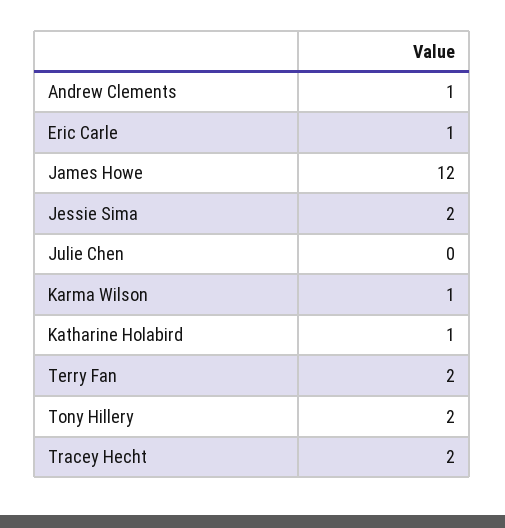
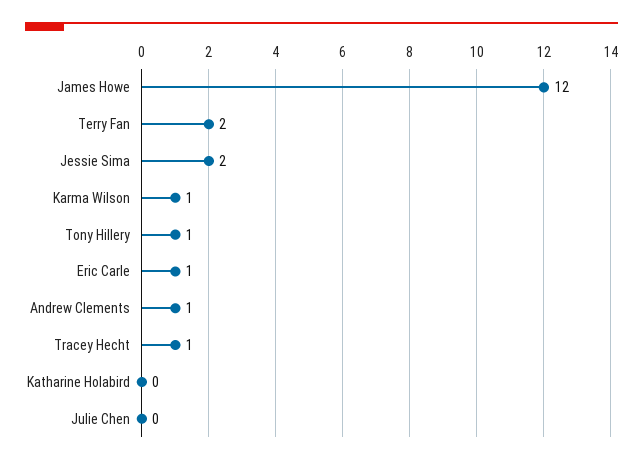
  {
    "Andrew Clements": 1,
    "Eric Carle": 1,
    "James Howe": 12,
    "Jessie Sima": 2,
    "Julie Chen": 0,
    "Karma Wilson": 1,
-   "Katharine Holabird": 1,
+   "Katharine Holabird": 0,
    "Terry Fan": 2,
-   "Tony Hillery": 2,
+   "Tony Hillery": 1,
-   "Tracey Hecht": 2
+   "Tracey Hecht": 1
  }

